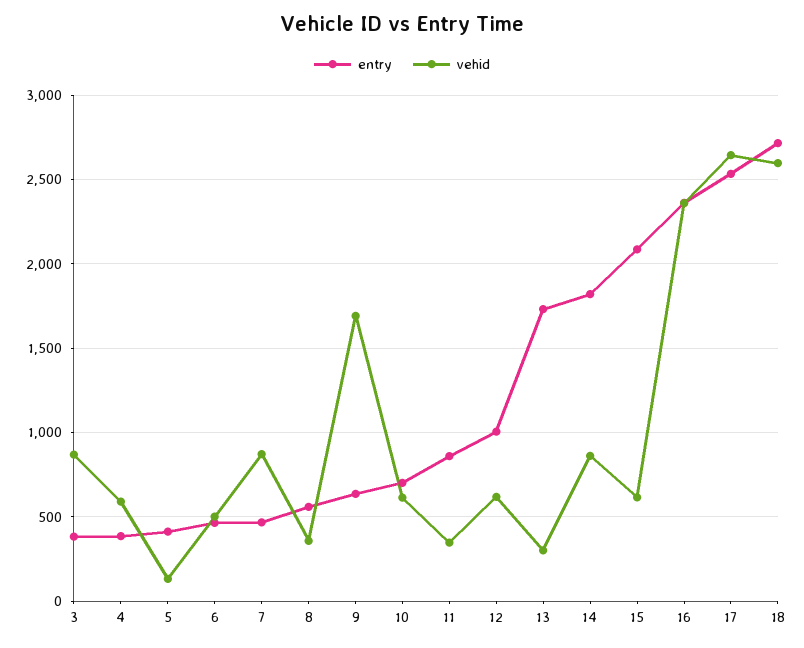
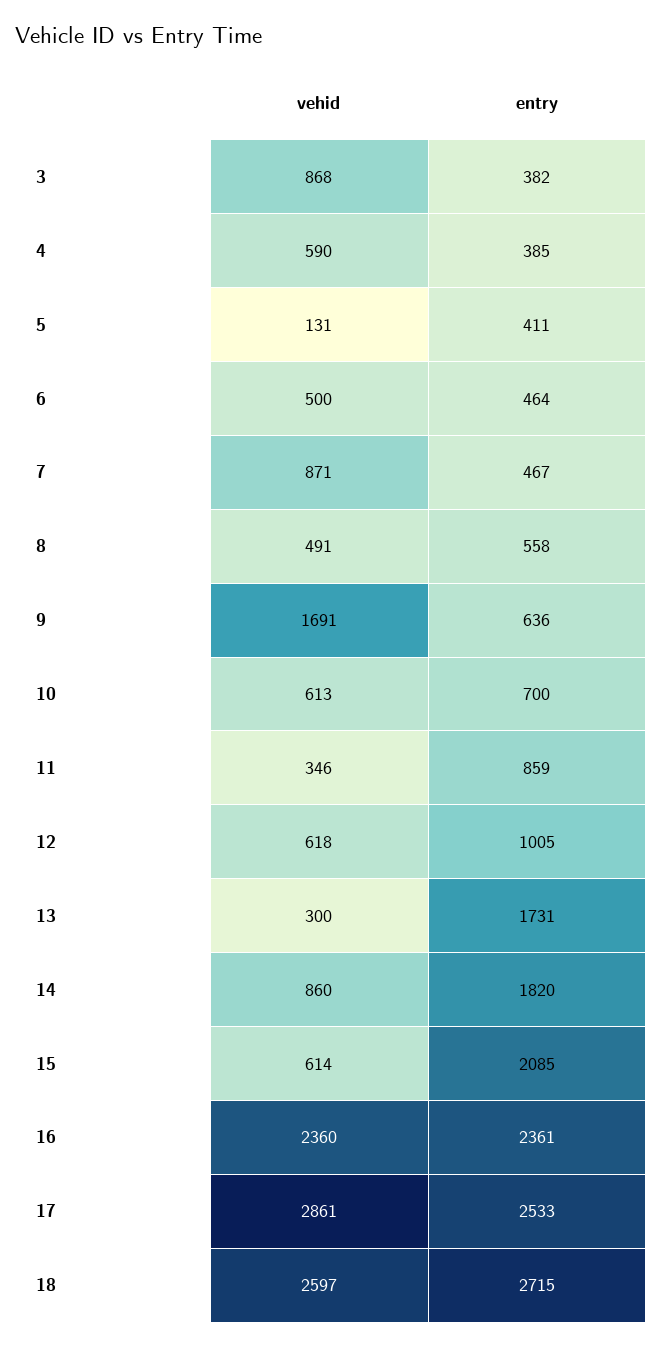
  {
    "entry": {
      "3": 382,
      "4": 385,
      "5": 411,
      "6": 464,
      "7": 467,
      "8": 558,
      "9": 636,
      "10": 700,
      "11": 859,
      "12": 1005,
      "13": 1731,
      "14": 1820,
      "15": 2085,
      "16": 2361,
      "17": 2533,
      "18": 2715
    },
    "vehid": {
      "3": 868,
      "4": 590,
      "5": 131,
      "6": 500,
      "7": 871,
-     "8": 350,
+     "8": 491,
      "9": 1691,
      "10": 613,
      "11": 346,
      "12": 618,
      "13": 300,
      "14": 860,
      "15": 614,
      "16": 2360,
-     "17": 2650,
+     "17": 2861,
      "18": 2597
    }
  }

